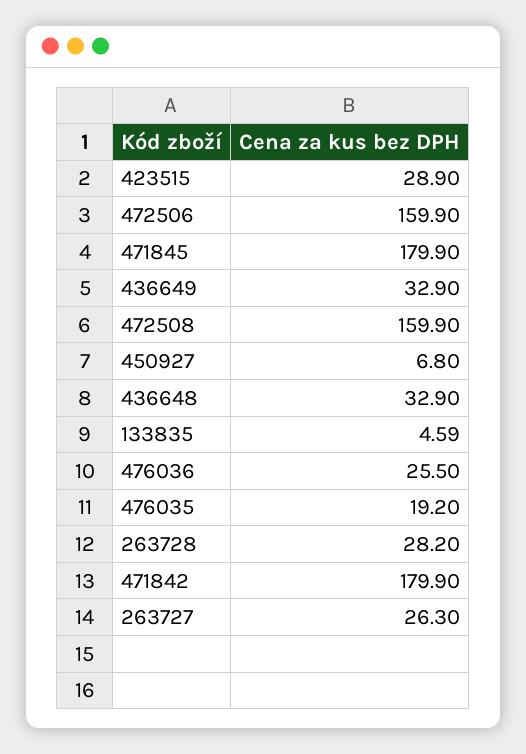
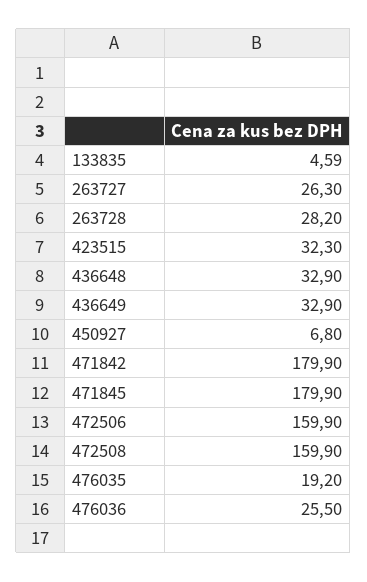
  {
-   "423515": 28.9,
+   "423515": 32.3,
    "472506": 159.9,
    "471845": 179.9,
    "436649": 32.9,
    "472508": 159.9,
    "450927": 6.8,
    "436648": 32.9,
    "133835": 4.59,
    "476036": 25.5,
    "476035": 19.2,
    "263728": 28.2,
    "471842": 179.9,
    "263727": 26.3
  }

